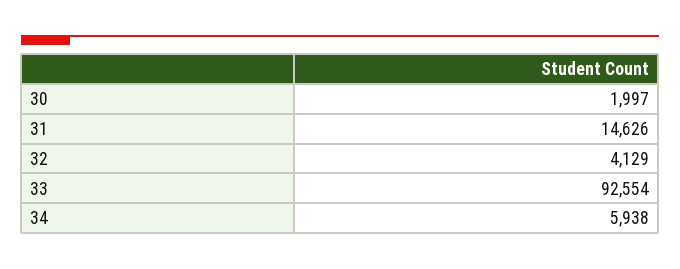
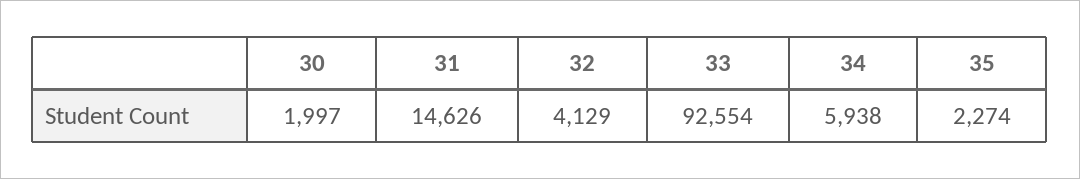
  {
    "30": 1997,
    "31": 14626,
    "32": 4129,
    "33": 92554,
-   "34": 5938
+   "34": 5938,
+   "35": 2274
  }

